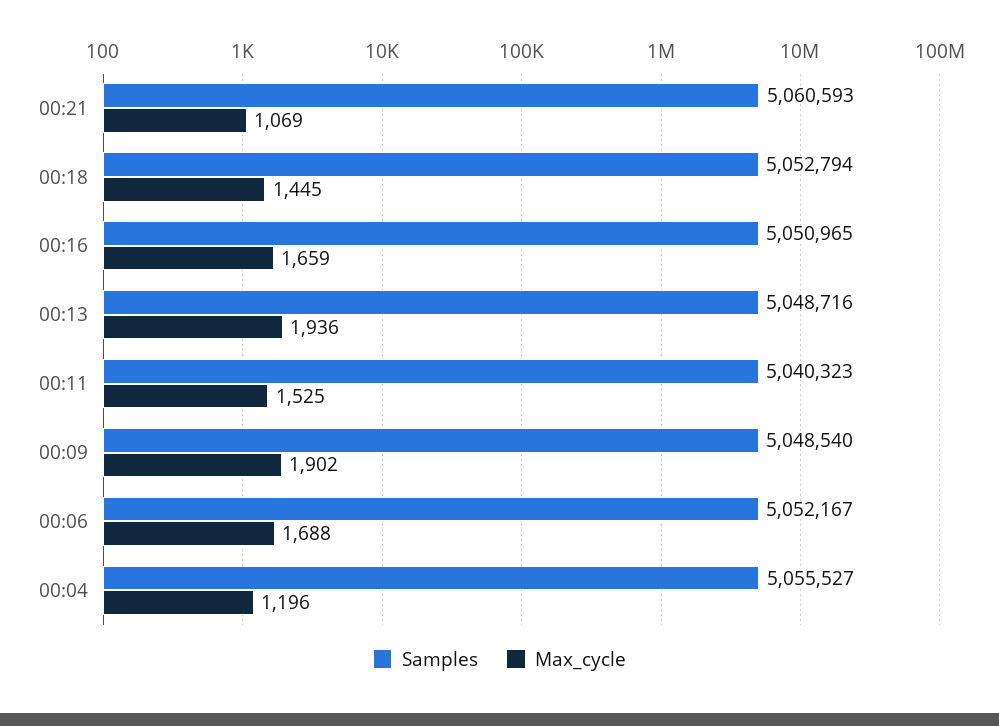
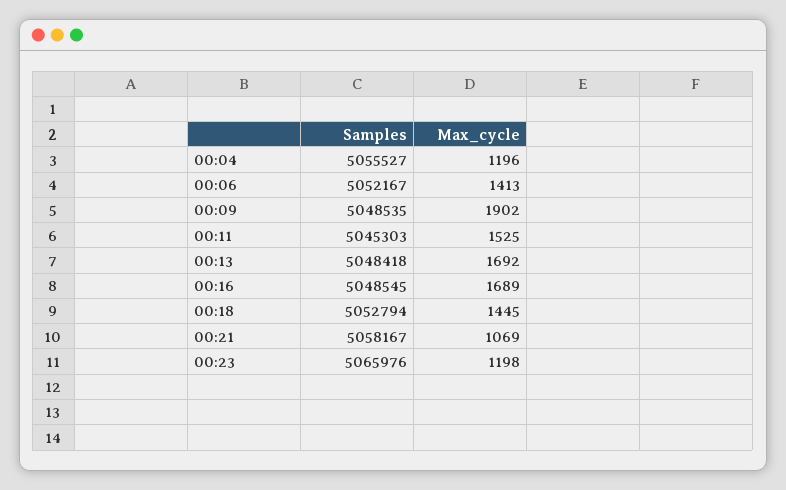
  {
    "Samples": {
-     "00:21": 5060593,
+     "00:21": 5058167,
      "00:18": 5052794,
-     "00:16": 5050965,
+     "00:16": 5048545,
-     "00:13": 5048716,
+     "00:13": 5048418,
-     "00:11": 5040323,
+     "00:11": 5045303,
-     "00:09": 5048540,
+     "00:09": 5048535,
      "00:06": 5052167,
-     "00:04": 5055527
+     "00:04": 5055527,
+     "00:23": 5065976
    },
    "Max_cycle": {
      "00:21": 1069,
      "00:18": 1445,
-     "00:16": 1659,
+     "00:16": 1689,
-     "00:13": 1936,
+     "00:13": 1692,
      "00:11": 1525,
      "00:09": 1902,
-     "00:06": 1688,
+     "00:06": 1413,
-     "00:04": 1196
+     "00:04": 1196,
+     "00:23": 1198
    }
  }

